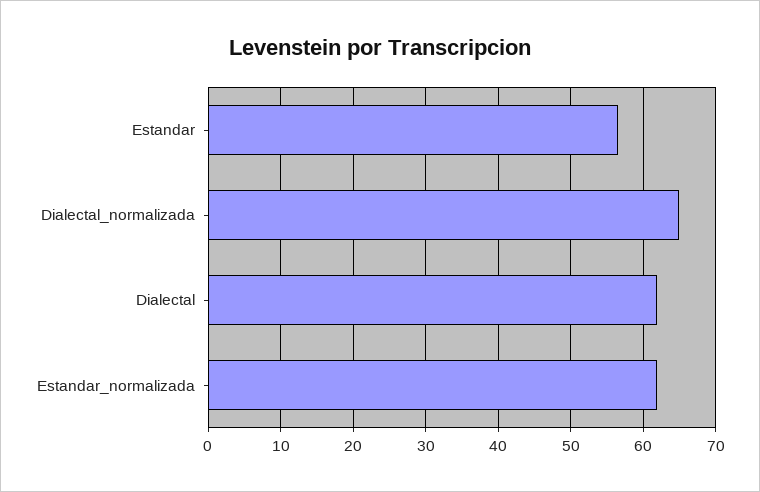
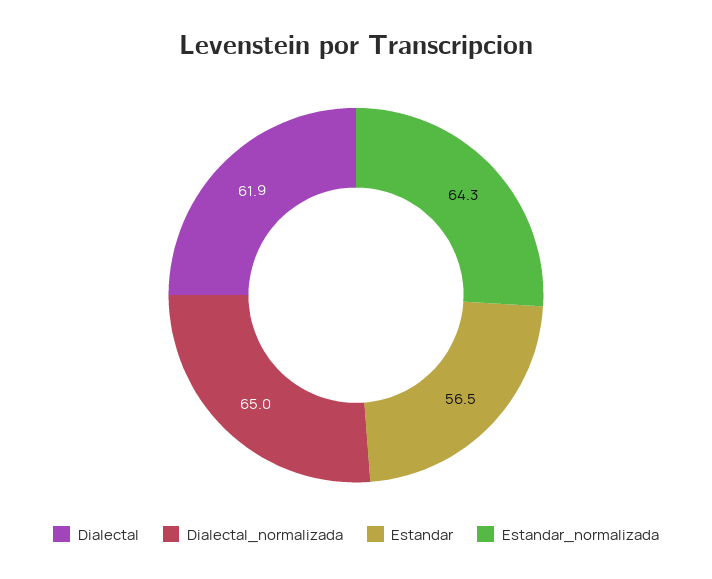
  {
    "Estandar": 56.5,
    "Dialectal_normalizada": 65,
    "Dialectal": 61.9,
-   "Estandar_normalizada": 62
+   "Estandar_normalizada": 64.3
  }

